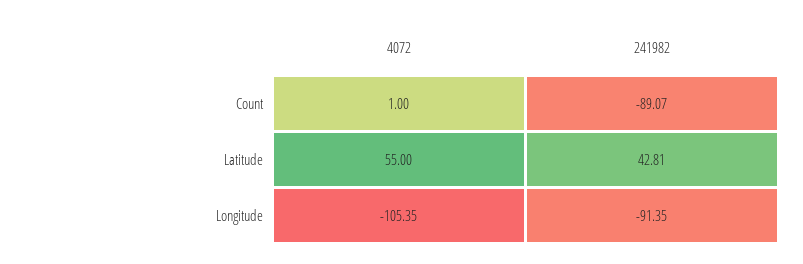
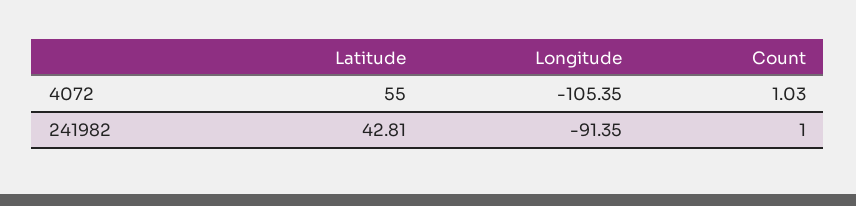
  {
    "4072": {
-     "Count": 1,
+     "Count": 1.03,
      "Latitude": 55,
      "Longitude": -105.35
    },
    "241982": {
-     "Count": -89.07,
+     "Count": 1,
      "Latitude": 42.81,
      "Longitude": -91.35
    }
  }

